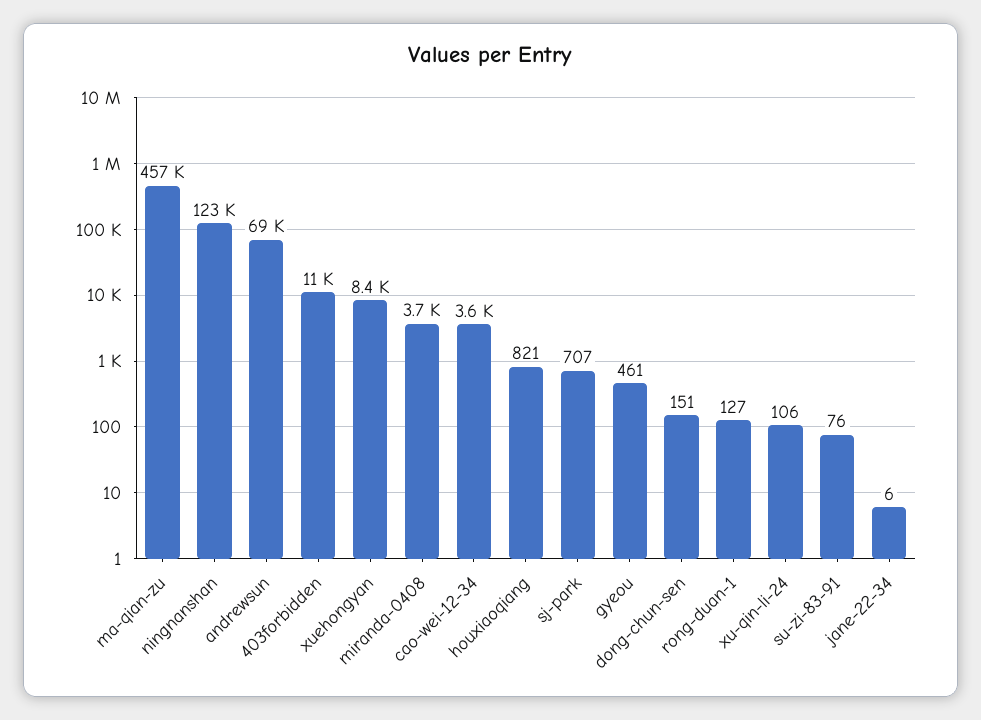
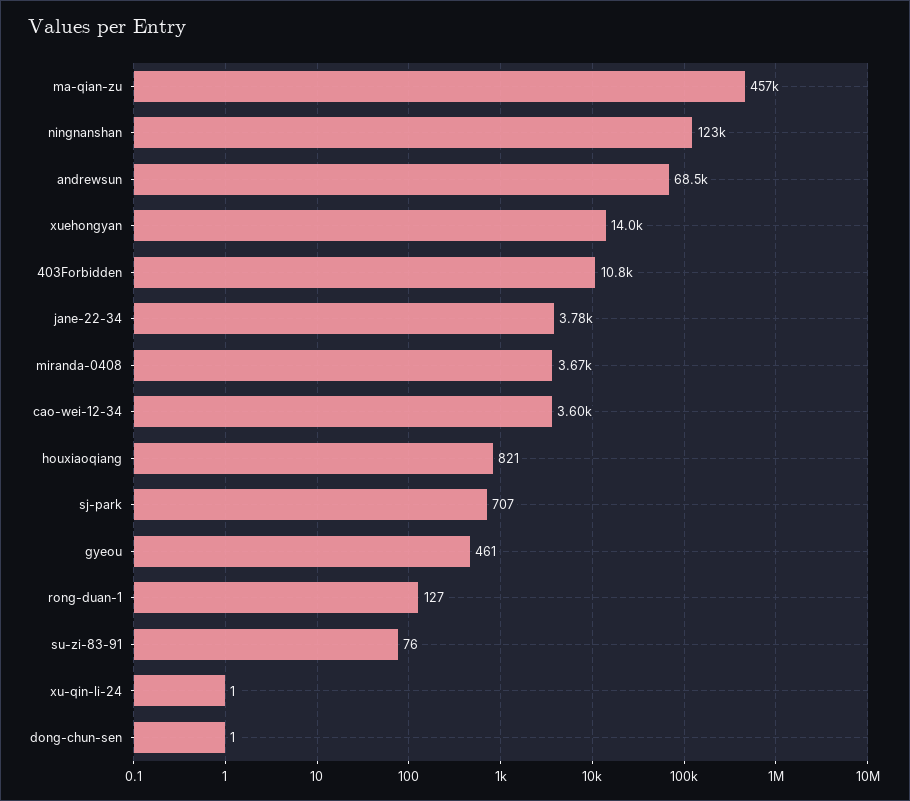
  {
    "ma-qian-zu": 457000,
    "ningnanshan": 123000,
    "andrewsun": 68500,
    "403forbidden": 10800,
-   "xuehongyan": 8400,
+   "xuehongyan": 14000,
    "miranda-0408": 3670,
    "cao-wei-12-34": 3600,
    "houxiaoqiang": 821,
    "sj-park": 707,
    "gyeou": 461,
-   "dong-chun-sen": 151,
+   "dong-chun-sen": 1,
    "rong-duan-1": 127,
-   "xu-qin-li-24": 106,
+   "xu-qin-li-24": 1,
    "su-zi-83-91": 76,
-   "jane-22-34": 6
+   "jane-22-34": 3780
  }

